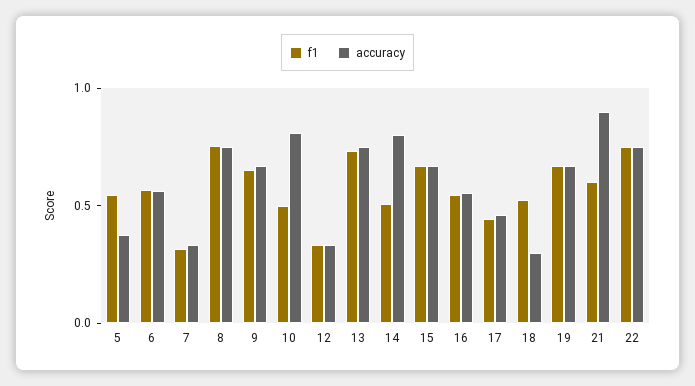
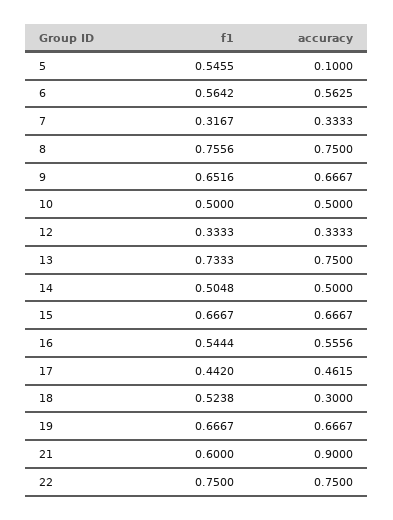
  {
    "f1": {
      "5": 0.5455,
      "6": 0.5642,
      "7": 0.3167,
      "8": 0.7556,
      "9": 0.6516,
      "10": 0.5,
      "12": 0.3333,
      "13": 0.7333,
      "14": 0.5048,
      "15": 0.6667,
      "16": 0.5444,
      "17": 0.442,
      "18": 0.5238,
      "19": 0.6667,
      "21": 0.6,
      "22": 0.75
    },
    "accuracy": {
-     "5": 0.4,
+     "5": 0.1,
      "6": 0.5625,
      "7": 0.3333,
      "8": 0.75,
      "9": 0.6667,
-     "10": 0.8,
+     "10": 0.5,
      "12": 0.3333,
      "13": 0.75,
-     "14": 0.8,
+     "14": 0.5,
      "15": 0.6667,
      "16": 0.5556,
      "17": 0.4615,
      "18": 0.3,
      "19": 0.6667,
      "21": 0.9,
      "22": 0.75
    }
  }

